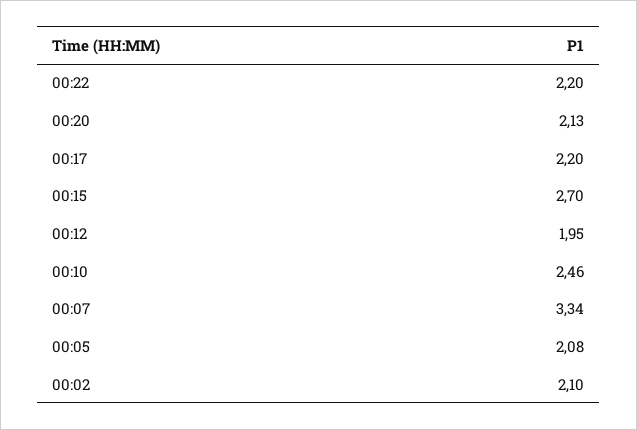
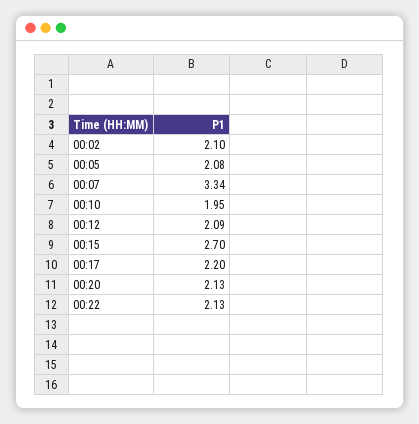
  {
-   "00:22": 2.2,
+   "00:22": 2.13,
    "00:20": 2.13,
    "00:17": 2.2,
    "00:15": 2.7,
-   "00:12": 1.95,
+   "00:12": 2.09,
-   "00:10": 2.46,
+   "00:10": 1.95,
    "00:07": 3.34,
    "00:05": 2.08,
    "00:02": 2.1
  }

